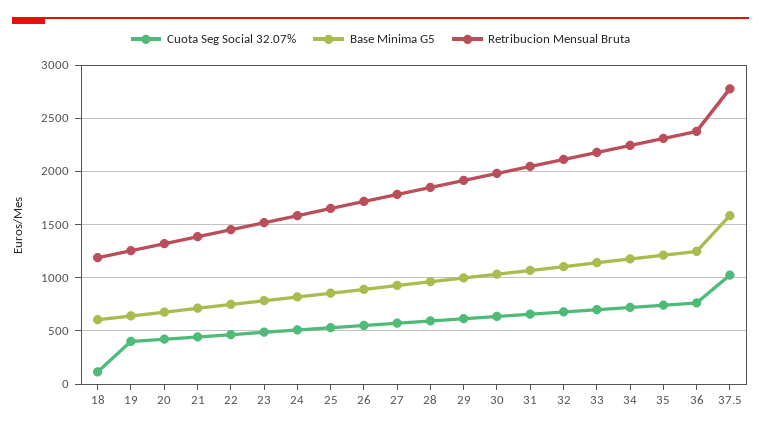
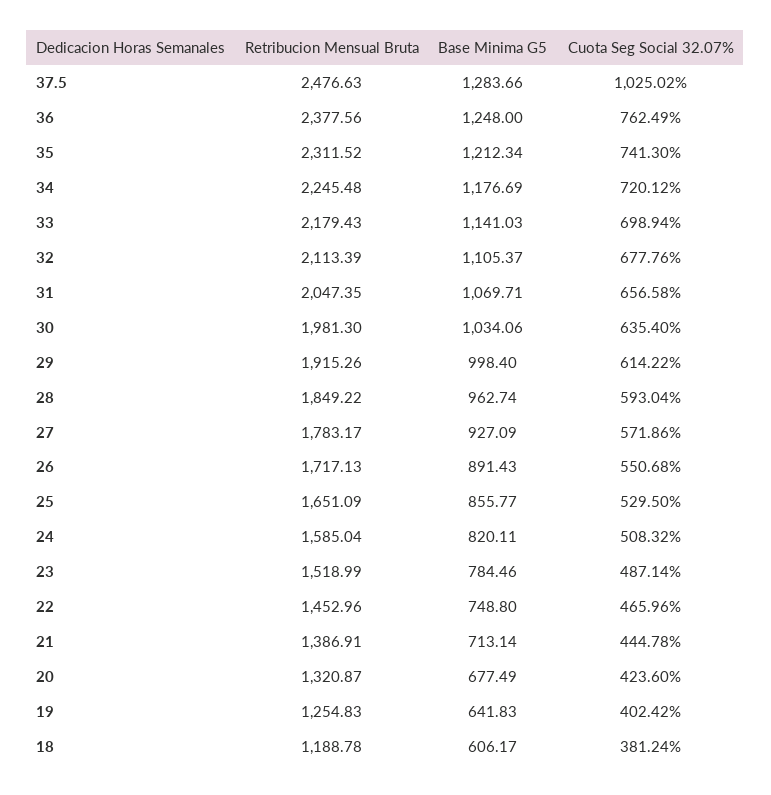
  {
    "Cuota Seg Social 32.07%": {
-     "18": 100,
+     "18": 381.24,
      "19": 402.42,
      "20": 423.6,
      "21": 444.78,
      "22": 465.96,
      "23": 487.14,
      "24": 508.32,
      "25": 529.5,
      "26": 550.68,
      "27": 571.86,
      "28": 593.04,
      "29": 614.22,
      "30": 635.4,
      "31": 656.58,
      "32": 677.76,
      "33": 698.94,
      "34": 720.12,
      "35": 741.3,
      "36": 762.49,
      "37.5": 1025.02
    },
    "Base Minima G5": {
      "18": 606.17,
      "19": 641.83,
      "20": 677.49,
      "21": 713.14,
      "22": 748.8,
      "23": 784.46,
      "24": 820.11,
      "25": 855.77,
      "26": 891.43,
      "27": 927.09,
      "28": 962.74,
      "29": 998.4,
      "30": 1034.06,
      "31": 1069.71,
      "32": 1105.37,
      "33": 1141.03,
      "34": 1176.69,
      "35": 1212.34,
      "36": 1248,
-     "37.5": 1600
+     "37.5": 1283.66
    },
    "Retribucion Mensual Bruta": {
      "18": 1188.78,
      "19": 1254.83,
      "20": 1320.87,
      "21": 1386.91,
      "22": 1452.96,
      "23": 1518.99,
      "24": 1585.04,
      "25": 1651.09,
      "26": 1717.13,
      "27": 1783.17,
      "28": 1849.22,
      "29": 1915.26,
      "30": 1981.3,
      "31": 2047.35,
      "32": 2113.39,
      "33": 2179.43,
      "34": 2245.48,
      "35": 2311.52,
      "36": 2377.56,
-     "37.5": 2800
+     "37.5": 2476.63
    }
  }

